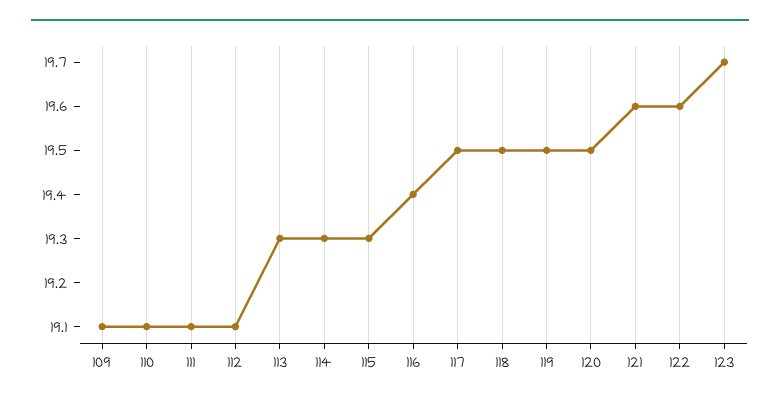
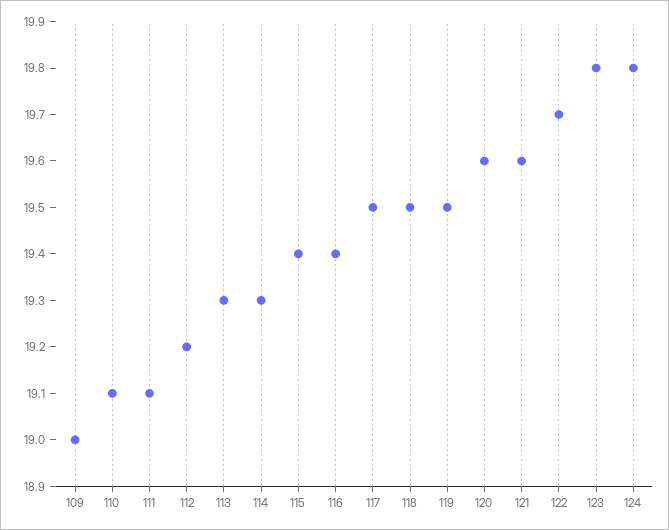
  {
-   "109": 19.1,
+   "109": 19,
    "110": 19.1,
    "111": 19.1,
-   "112": 19.1,
+   "112": 19.2,
    "113": 19.3,
    "114": 19.3,
-   "115": 19.3,
+   "115": 19.4,
    "116": 19.4,
    "117": 19.5,
    "118": 19.5,
    "119": 19.5,
-   "120": 19.5,
+   "120": 19.6,
    "121": 19.6,
-   "122": 19.6,
+   "122": 19.7,
-   "123": 19.7
+   "123": 19.8,
+   "124": 19.8
  }

